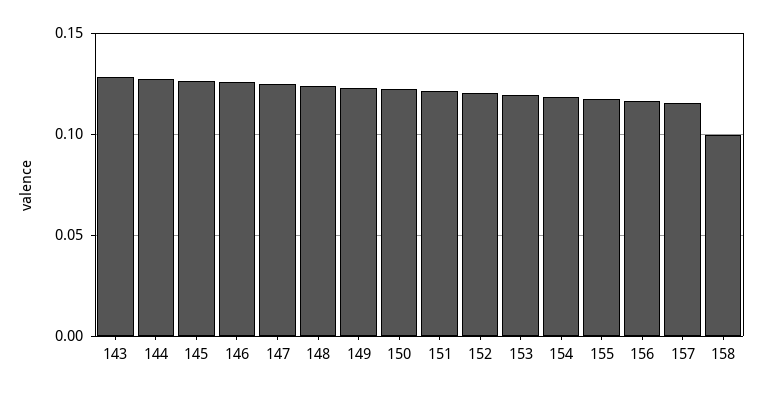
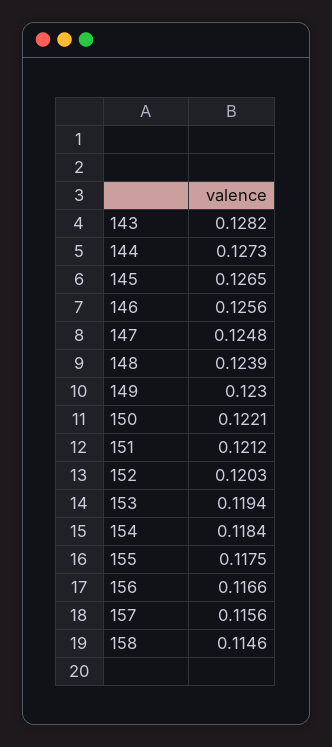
  {
    "143": 0.1282,
    "144": 0.1273,
    "145": 0.1265,
    "146": 0.1256,
    "147": 0.1248,
    "148": 0.1239,
    "149": 0.123,
    "150": 0.1221,
    "151": 0.1212,
    "152": 0.1203,
    "153": 0.1194,
    "154": 0.1184,
    "155": 0.1175,
    "156": 0.1166,
    "157": 0.1156,
-   "158": 0.1
+   "158": 0.1146
  }

